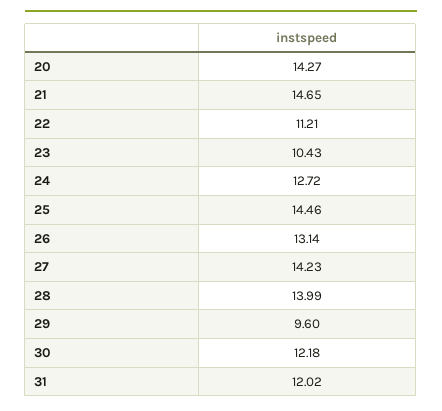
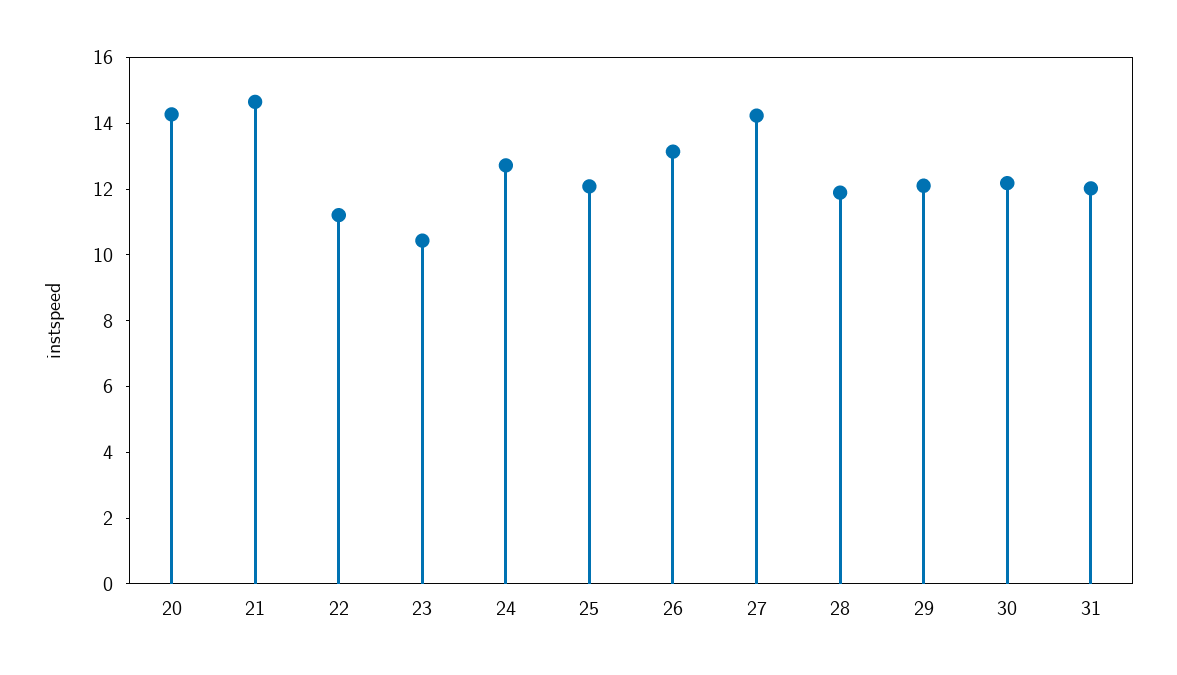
  {
    "20": 14.27,
    "21": 14.65,
    "22": 11.21,
    "23": 10.43,
    "24": 12.72,
-   "25": 14.46,
+   "25": 12,
    "26": 13.14,
    "27": 14.23,
-   "28": 13.99,
+   "28": 12,
-   "29": 9.6,
+   "29": 12,
    "30": 12.18,
    "31": 12.02
  }

